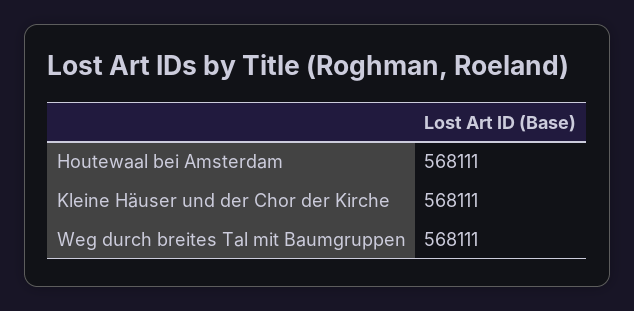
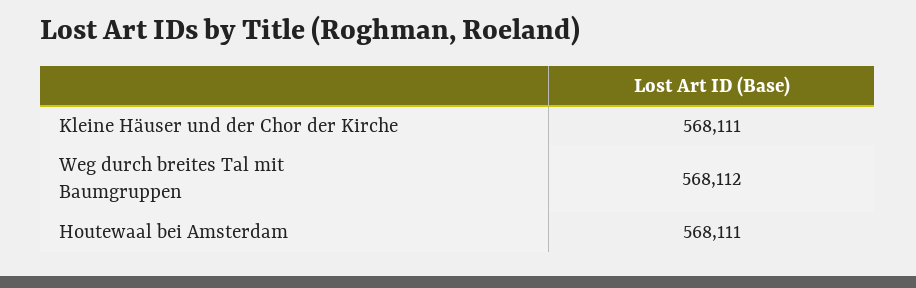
  {
    "Houtewaal bei Amsterdam": 568111,
    "Kleine Häuser und der Chor der Kirche": 568111,
-   "Weg durch breites Tal mit Baumgruppen": 568111
+   "Weg durch breites Tal mit Baumgruppen": 568112
  }

